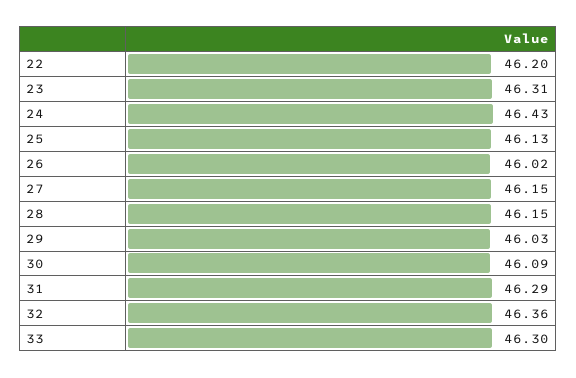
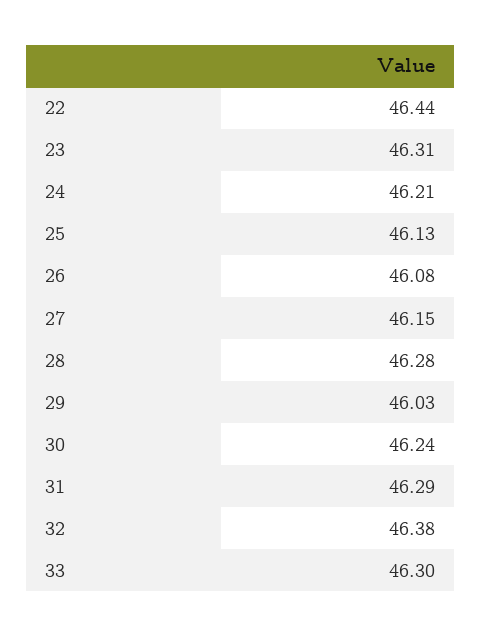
  {
-   "22": 46.2,
+   "22": 46.44,
    "23": 46.31,
-   "24": 46.43,
+   "24": 46.21,
    "25": 46.13,
-   "26": 46.02,
+   "26": 46.08,
    "27": 46.15,
-   "28": 46.15,
+   "28": 46.28,
    "29": 46.03,
-   "30": 46.09,
+   "30": 46.24,
    "31": 46.29,
-   "32": 46.36,
+   "32": 46.38,
    "33": 46.3
  }

